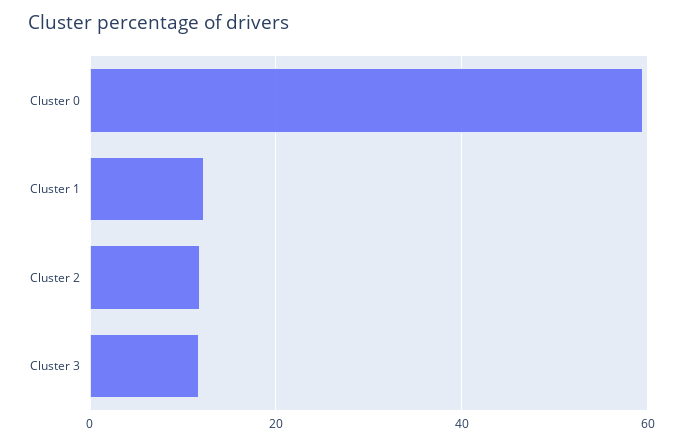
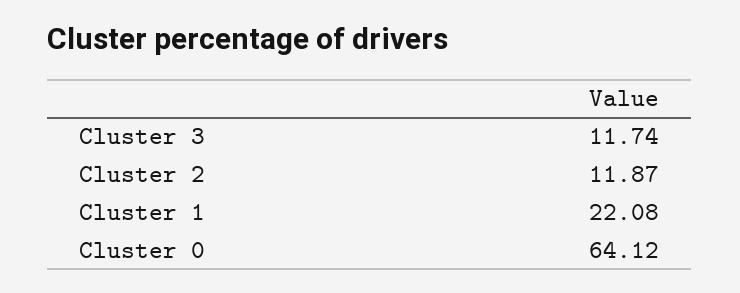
  {
-   "Cluster 0": 60,
+   "Cluster 0": 64.12,
-   "Cluster 1": 12,
+   "Cluster 1": 22.08,
    "Cluster 2": 11.87,
    "Cluster 3": 11.74
  }

